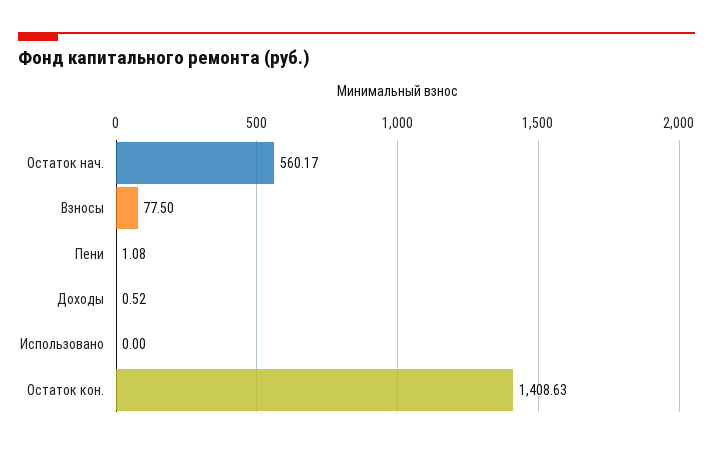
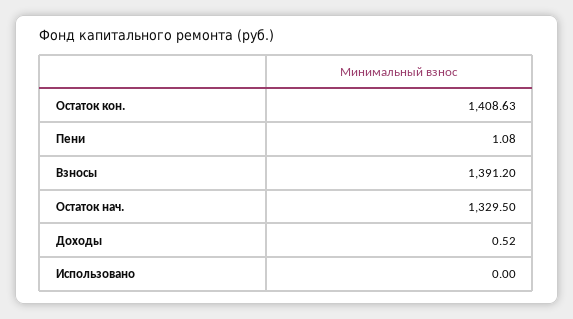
  {
-   "Остаток нач.": 560.17,
+   "Остаток нач.": 1329.5,
-   "Взносы": 77.5,
+   "Взносы": 1391.2,
    "Пени": 1.08,
    "Доходы": 0.52,
    "Использовано": 0,
    "Остаток кон.": 1408.63
  }

